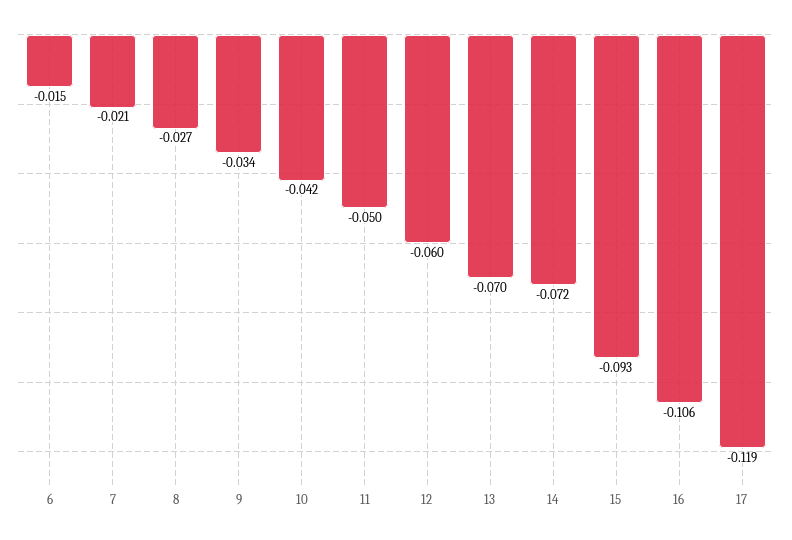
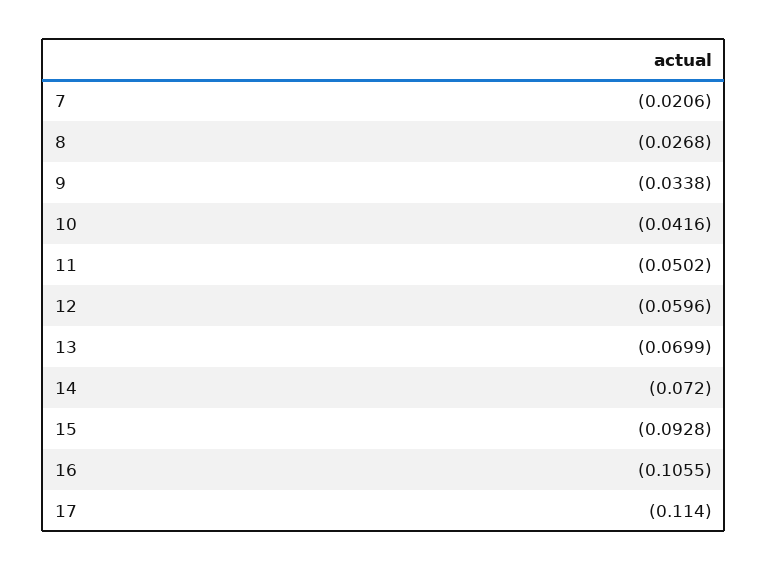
  {
-   "6": -0.015,
    "7": -0.0206,
    "8": -0.0268,
    "9": -0.0338,
    "10": -0.0416,
    "11": -0.0502,
    "12": -0.0596,
    "13": -0.0699,
    "14": -0.072,
    "15": -0.0928,
    "16": -0.1055,
-   "17": -0.119
+   "17": -0.114
  }

